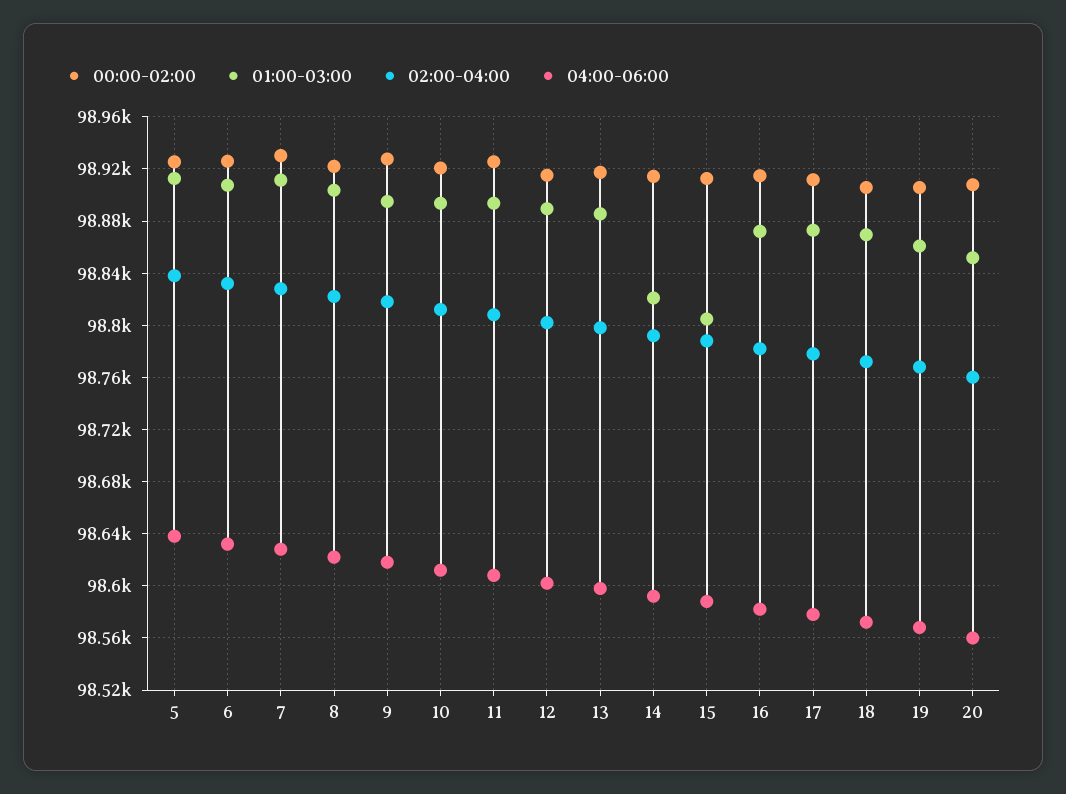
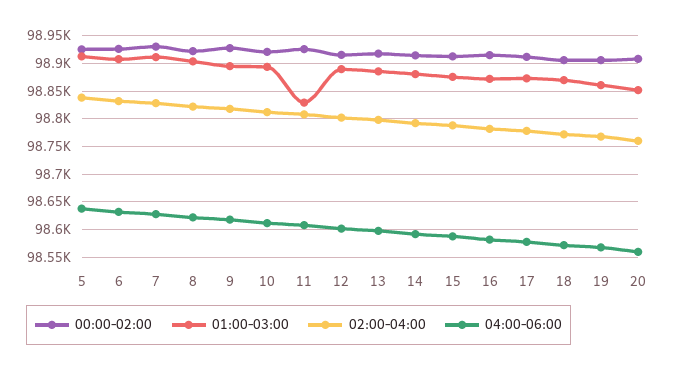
  {
    "00:00-02:00": {
      "5": 98925,
      "6": 98925,
      "7": 98930,
      "8": 98920,
      "9": 98930,
      "10": 98920,
      "11": 98925,
      "12": 98915,
      "13": 98915,
      "14": 98915,
      "15": 98915,
      "16": 98915,
      "17": 98910,
      "18": 98905,
      "19": 98905,
      "20": 98910
    },
    "01:00-03:00": {
      "5": 98915,
      "6": 98905,
      "7": 98910,
      "8": 98905,
      "9": 98895,
      "10": 98895,
-     "11": 98895,
+     "11": 98825,
      "12": 98890,
      "13": 98885,
-     "14": 98820,
+     "14": 98875,
-     "15": 98805,
+     "15": 98875,
      "16": 98870,
      "17": 98875,
      "18": 98870,
      "19": 98860,
      "20": 98850
    },
    "02:00-04:00": {
      "5": 98840,
      "6": 98830,
      "7": 98830,
      "8": 98820,
      "9": 98820,
      "10": 98810,
      "11": 98810,
      "12": 98800,
      "13": 98800,
      "14": 98790,
      "15": 98790,
      "16": 98780,
      "17": 98780,
      "18": 98770,
      "19": 98770,
      "20": 98760
    },
    "04:00-06:00": {
      "5": 98640,
      "6": 98630,
      "7": 98630,
      "8": 98620,
      "9": 98620,
      "10": 98610,
      "11": 98610,
      "12": 98600,
      "13": 98600,
      "14": 98590,
      "15": 98590,
      "16": 98580,
      "17": 98580,
      "18": 98570,
      "19": 98570,
      "20": 98560
    }
  }

